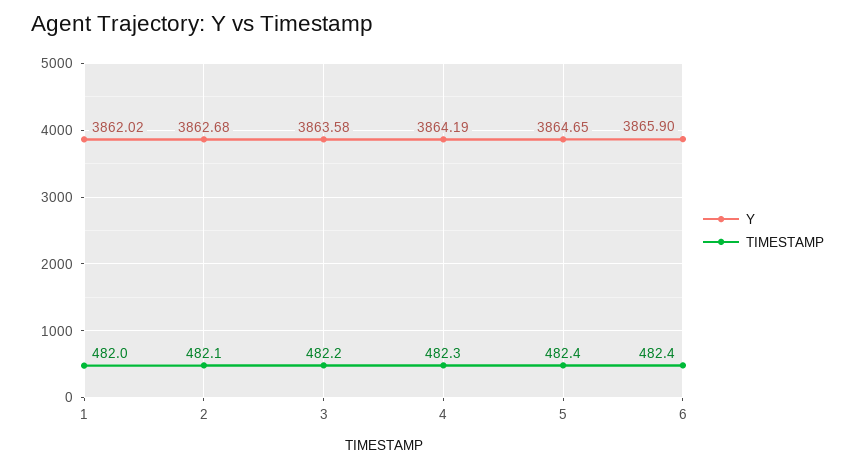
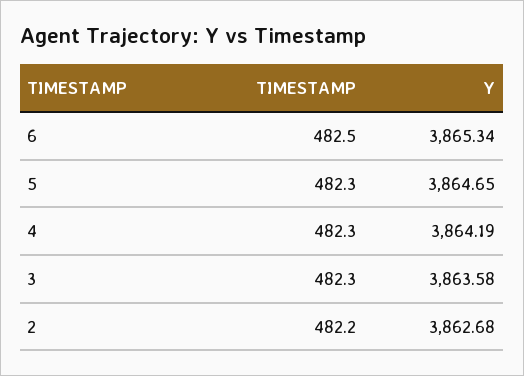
  {
    "Y": {
-     "1": 3862.02,
      "2": 3862.68,
      "3": 3863.58,
      "4": 3864.19,
      "5": 3864.65,
-     "6": 3865.9
+     "6": 3865.34
    },
    "TIMESTAMP": {
-     "1": 482,
-     "2": 482.1,
+     "2": 482.2,
-     "3": 482.2,
+     "3": 482.3,
      "4": 482.3,
-     "5": 482.4,
+     "5": 482.3,
-     "6": 482.4
+     "6": 482.5
    }
  }

